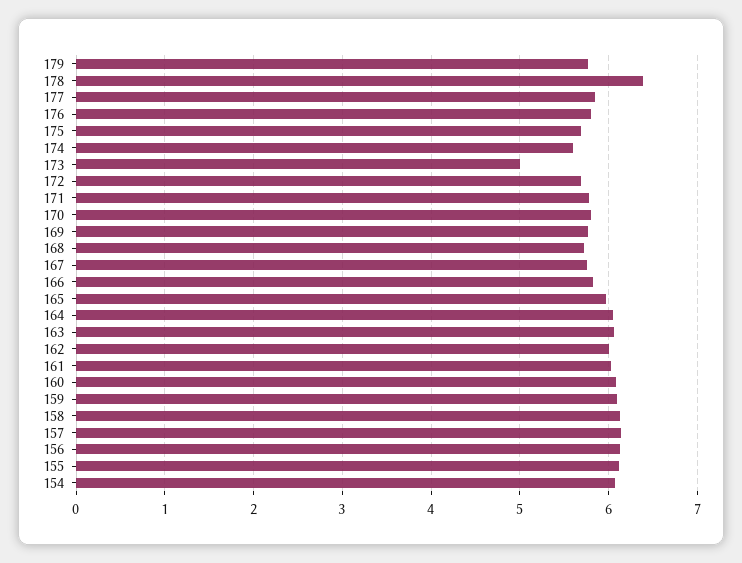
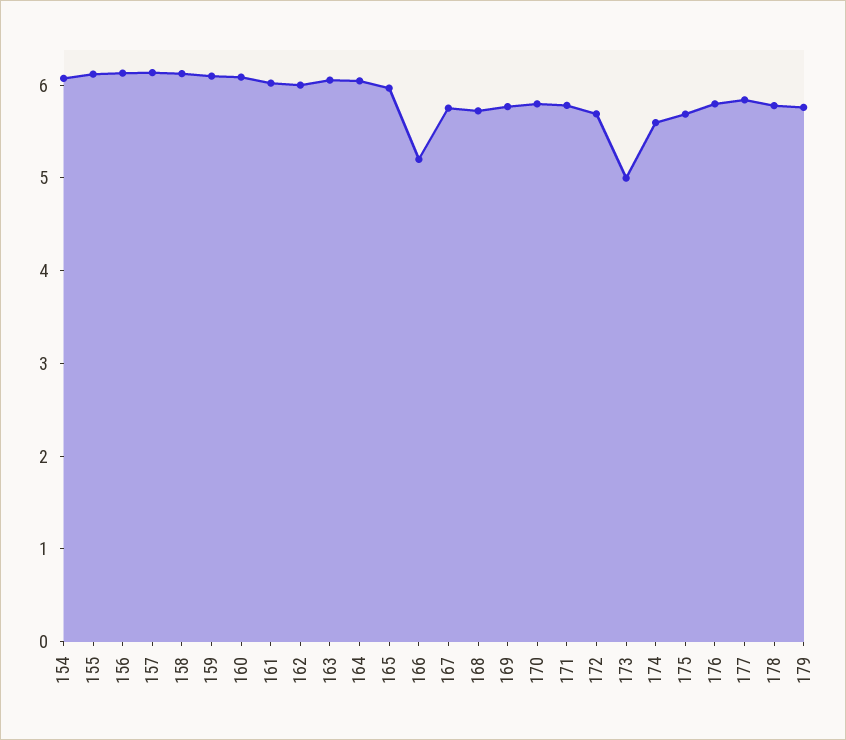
  {
    "179": 5.8,
-   "178": 6.4,
+   "178": 5.8,
    "177": 5.8,
    "176": 5.8,
    "175": 5.7,
    "174": 5.6,
    "173": 5,
    "172": 5.7,
    "171": 5.8,
    "170": 5.8,
    "169": 5.8,
    "168": 5.7,
    "167": 5.8,
-   "166": 5.8,
+   "166": 5.2,
    "165": 6,
    "164": 6,
    "163": 6.1,
    "162": 6,
    "161": 6,
    "160": 6.1,
    "159": 6.1,
    "158": 6.1,
    "157": 6.1,
    "156": 6.1,
    "155": 6.1,
    "154": 6.1
  }

